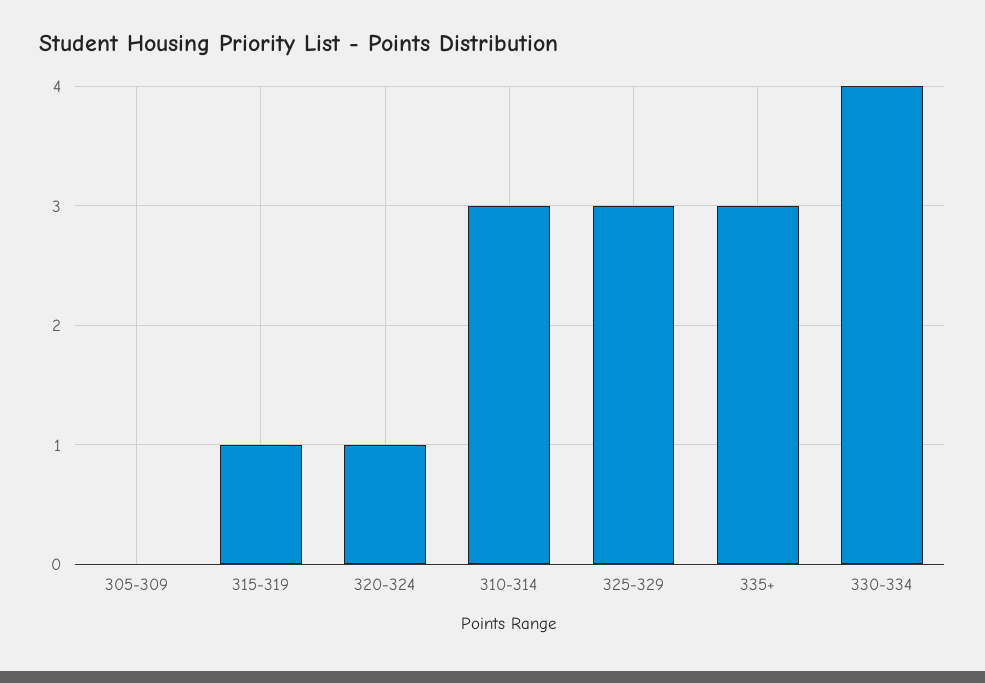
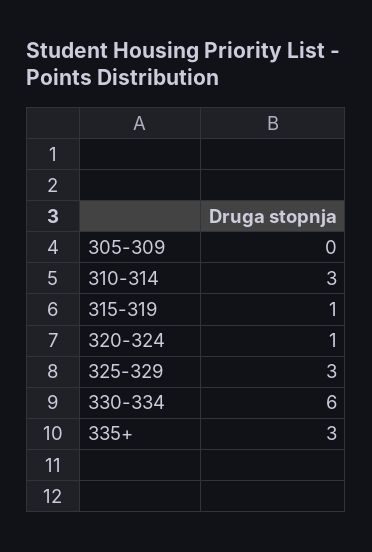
  {
    "305-309": 0,
    "315-319": 1,
    "320-324": 1,
    "310-314": 3,
    "325-329": 3,
    "335+": 3,
-   "330-334": 4
+   "330-334": 6
  }

